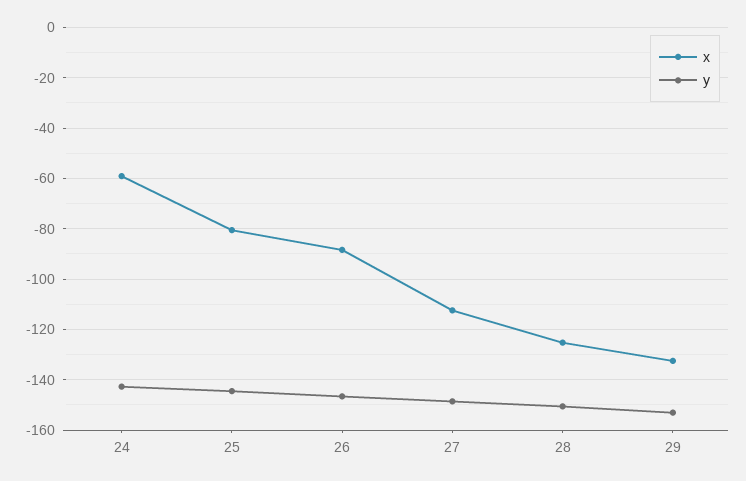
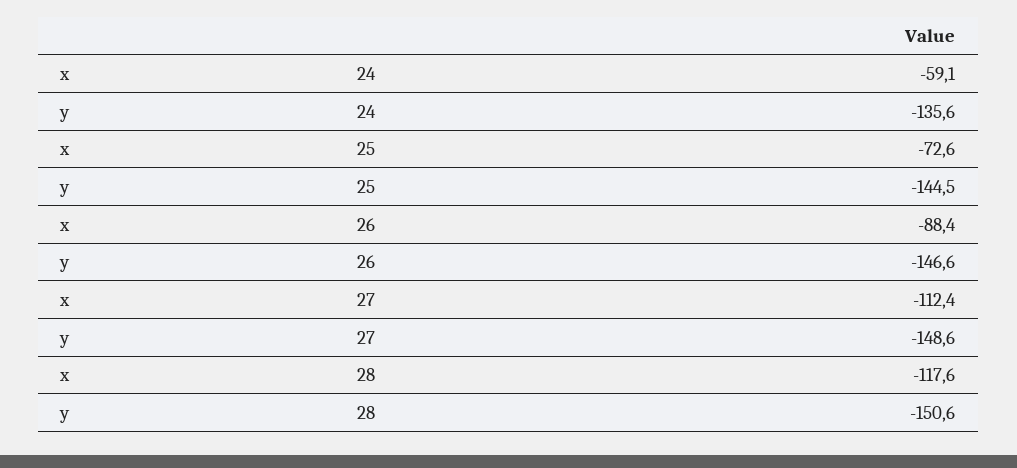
  {
    "x": {
      "24": -59.1,
-     "25": -80,
+     "25": -72.6,
      "26": -88.4,
      "27": -112.4,
-     "28": -125,
+     "28": -117.6
-     "29": -132.5
    },
    "y": {
-     "24": -142.5,
+     "24": -135.6,
      "25": -144.5,
      "26": -146.6,
      "27": -148.6,
-     "28": -150.6,
+     "28": -150.6
-     "29": -152.5
    }
  }

